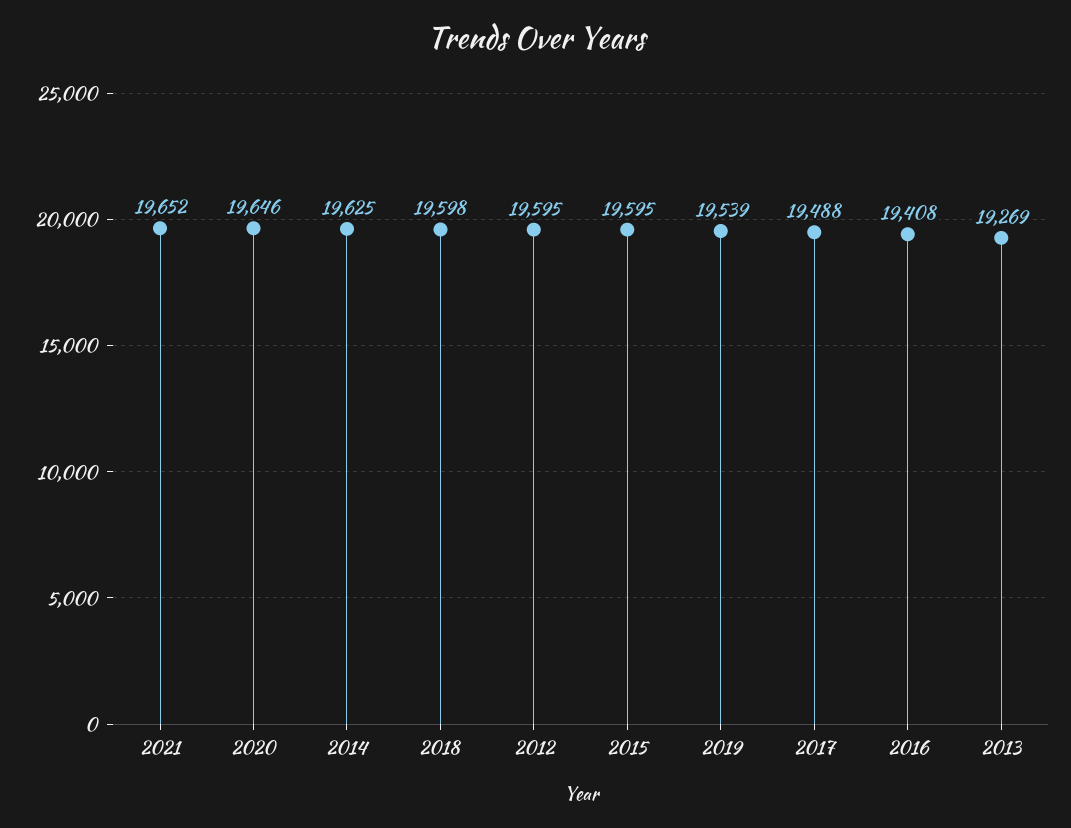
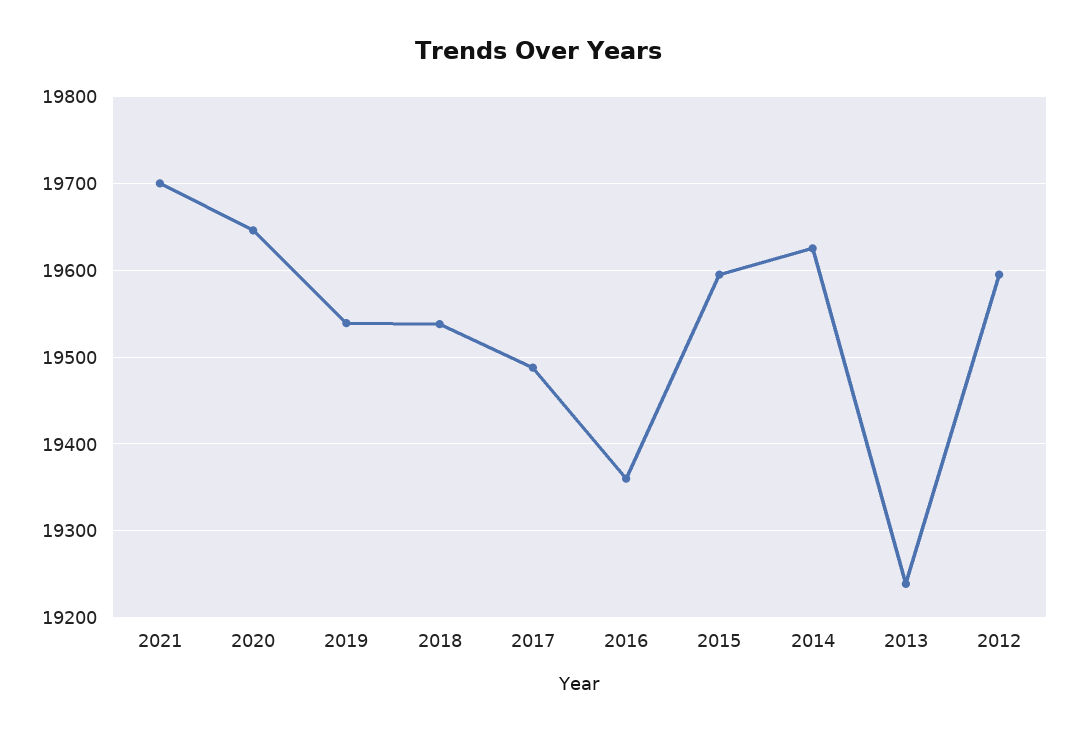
  {
-   "2021": 19652,
+   "2021": 19700,
    "2020": 19646,
    "2014": 19625,
-   "2018": 19598,
+   "2018": 19540,
    "2012": 19595,
    "2015": 19595,
    "2019": 19539,
    "2017": 19488,
-   "2016": 19408,
+   "2016": 19360,
-   "2013": 19269
+   "2013": 19240
  }

